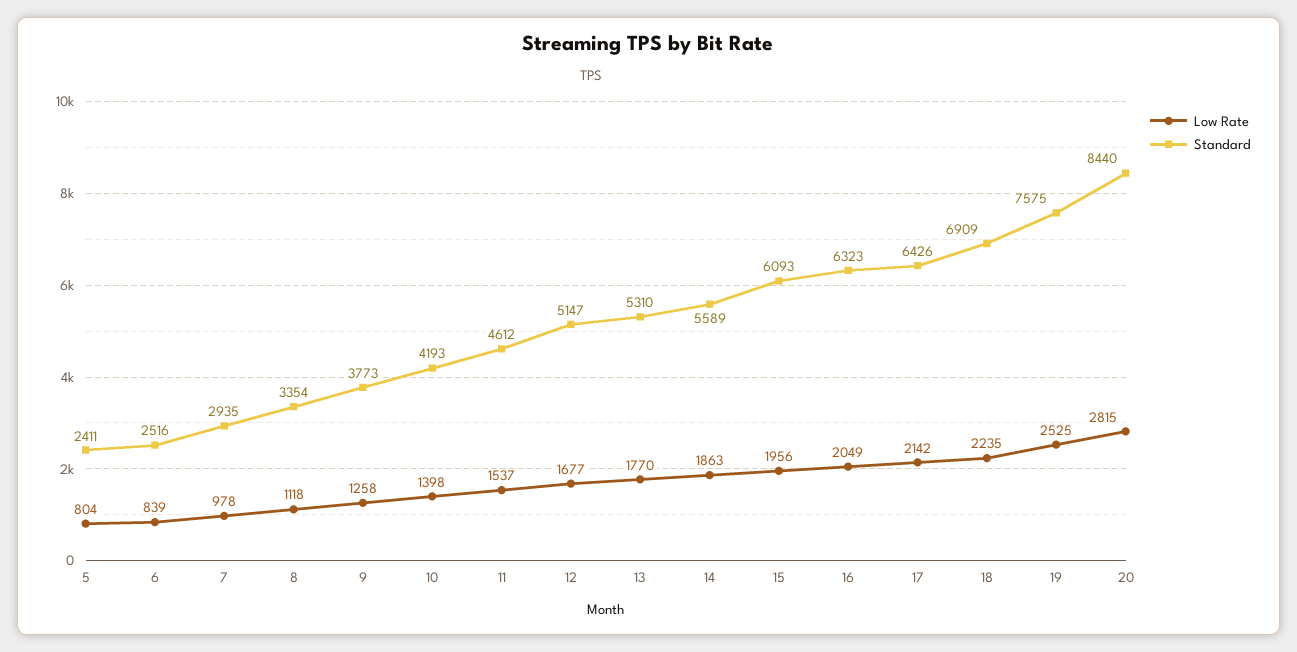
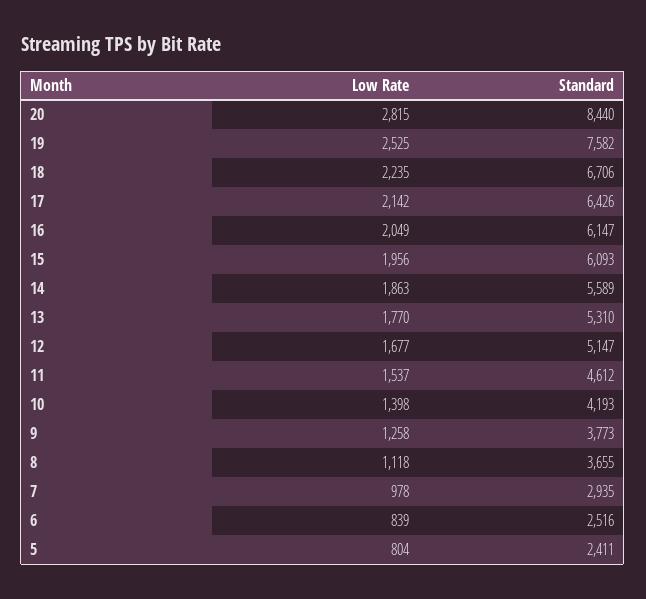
  {
    "Low Rate": {
      "5": 804,
      "6": 839,
      "7": 978,
      "8": 1118,
      "9": 1258,
      "10": 1398,
      "11": 1537,
      "12": 1677,
      "13": 1770,
      "14": 1863,
      "15": 1956,
      "16": 2049,
      "17": 2142,
      "18": 2235,
      "19": 2525,
      "20": 2815
    },
    "Standard": {
      "5": 2411,
      "6": 2516,
      "7": 2935,
-     "8": 3354,
+     "8": 3655,
      "9": 3773,
      "10": 4193,
      "11": 4612,
      "12": 5147,
      "13": 5310,
      "14": 5589,
      "15": 6093,
-     "16": 6323,
+     "16": 6147,
      "17": 6426,
-     "18": 6909,
+     "18": 6706,
-     "19": 7575,
+     "19": 7582,
      "20": 8440
    }
  }

